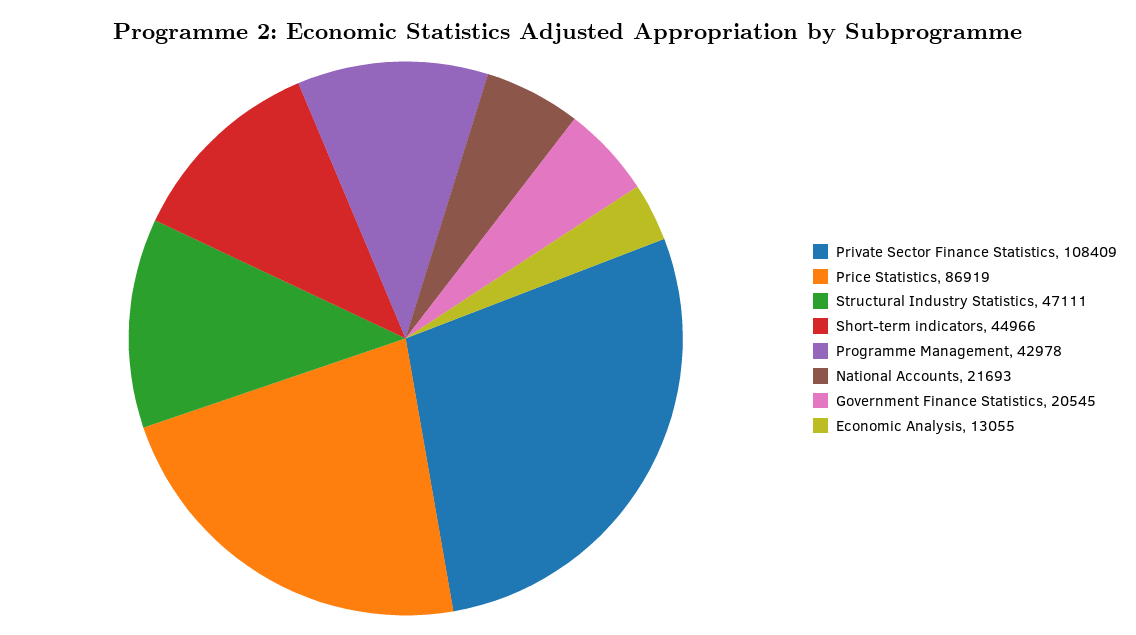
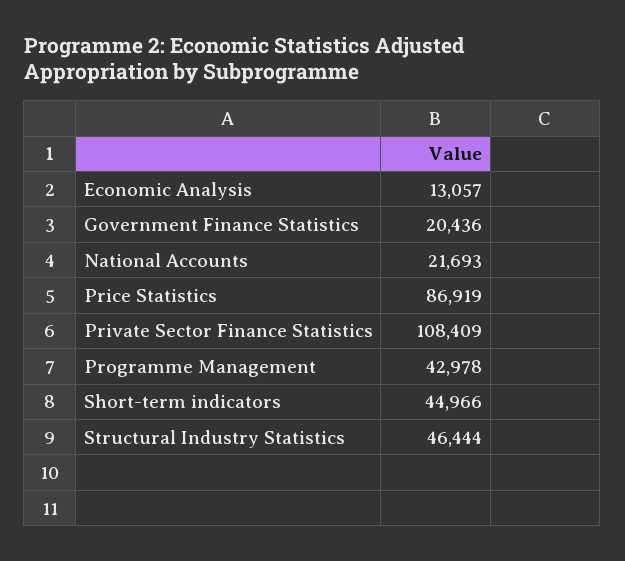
  {
    "Private Sector Finance Statistics": 108409,
    "Price Statistics": 86919,
-   "Structural Industry Statistics": 47111,
+   "Structural Industry Statistics": 46444,
    "Short-term indicators": 44966,
    "Programme Management": 42978,
    "National Accounts": 21693,
-   "Government Finance Statistics": 20545,
+   "Government Finance Statistics": 20436,
-   "Economic Analysis": 13055
+   "Economic Analysis": 13057
  }

